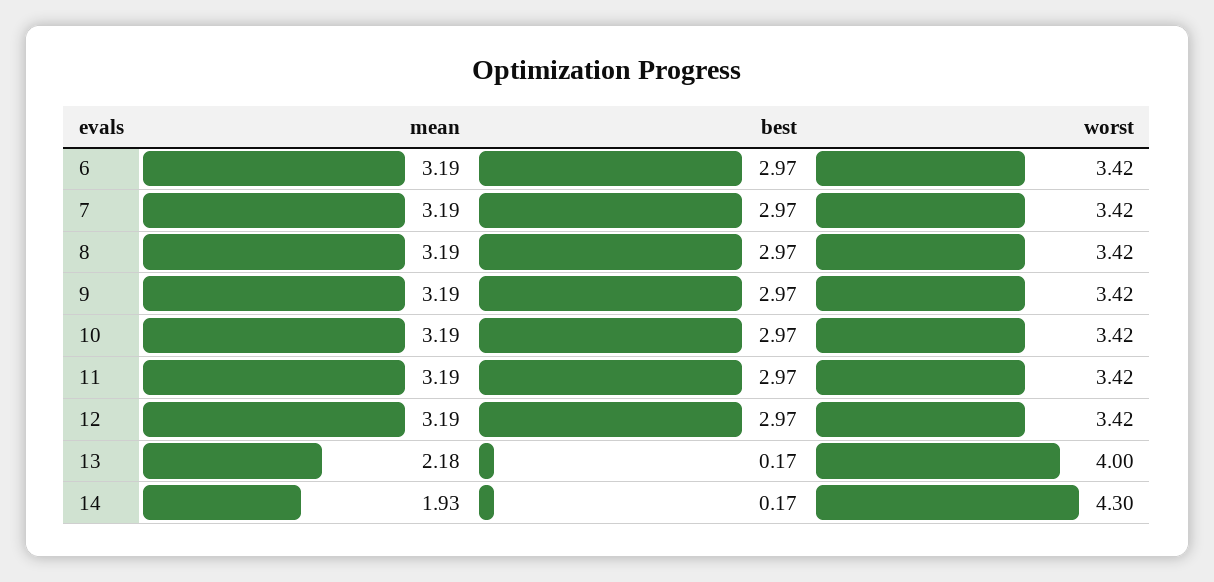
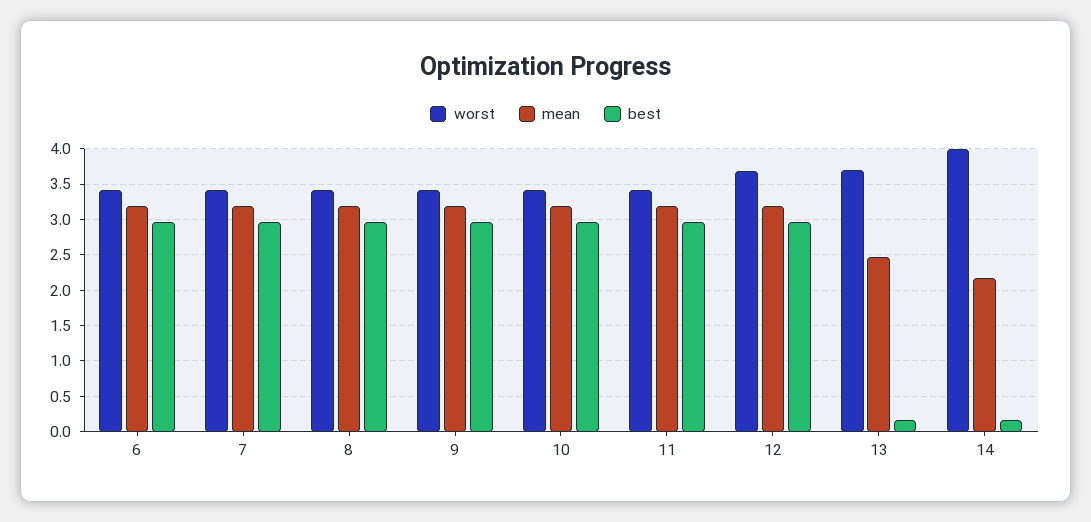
  {
    "mean": {
      "6": 3.19,
      "7": 3.19,
      "8": 3.19,
      "9": 3.19,
      "10": 3.19,
      "11": 3.19,
      "12": 3.19,
-     "13": 2.18,
+     "13": 2.5,
-     "14": 1.93
+     "14": 2.2
    },
    "best": {
      "6": 2.97,
      "7": 2.97,
      "8": 2.97,
      "9": 2.97,
      "10": 2.97,
      "11": 2.97,
      "12": 2.97,
      "13": 0.17,
      "14": 0.17
    },
    "worst": {
      "6": 3.42,
      "7": 3.42,
      "8": 3.42,
      "9": 3.42,
      "10": 3.42,
      "11": 3.42,
-     "12": 3.42,
+     "12": 3.7,
-     "13": 4,
+     "13": 3.7,
-     "14": 4.3
+     "14": 4
    }
  }

